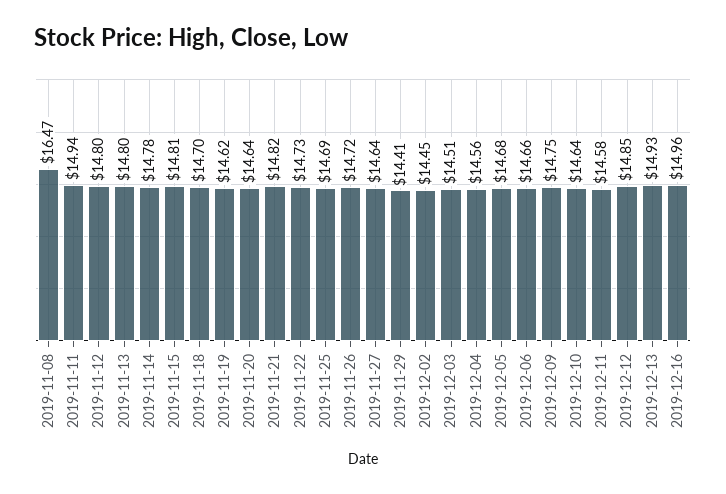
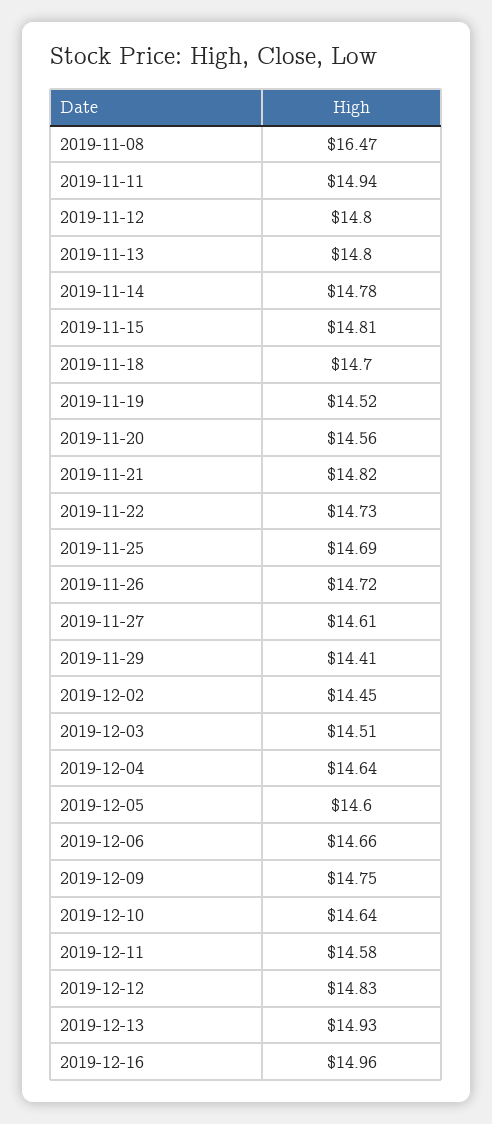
  {
    "2019-11-08": 16.47,
    "2019-11-11": 14.94,
    "2019-11-12": 14.8,
    "2019-11-13": 14.8,
    "2019-11-14": 14.78,
    "2019-11-15": 14.81,
    "2019-11-18": 14.7,
-   "2019-11-19": 14.62,
+   "2019-11-19": 14.52,
-   "2019-11-20": 14.64,
+   "2019-11-20": 14.56,
    "2019-11-21": 14.82,
    "2019-11-22": 14.73,
    "2019-11-25": 14.69,
    "2019-11-26": 14.72,
-   "2019-11-27": 14.64,
+   "2019-11-27": 14.61,
    "2019-11-29": 14.41,
    "2019-12-02": 14.45,
    "2019-12-03": 14.51,
-   "2019-12-04": 14.56,
+   "2019-12-04": 14.64,
-   "2019-12-05": 14.68,
+   "2019-12-05": 14.6,
    "2019-12-06": 14.66,
    "2019-12-09": 14.75,
    "2019-12-10": 14.64,
    "2019-12-11": 14.58,
-   "2019-12-12": 14.85,
+   "2019-12-12": 14.83,
    "2019-12-13": 14.93,
    "2019-12-16": 14.96
  }

